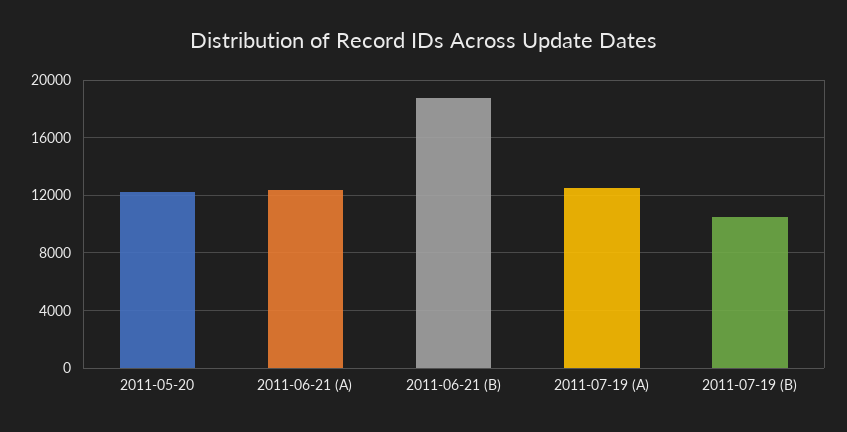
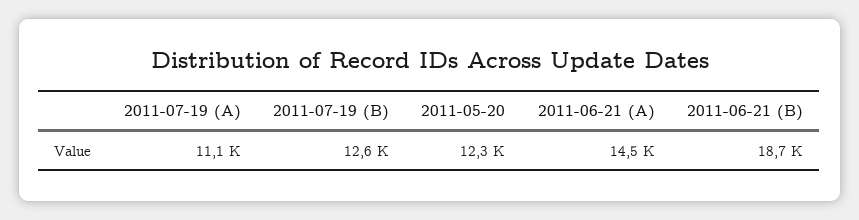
  {
    "2011-05-20": 12300,
-   "2011-06-21 (A)": 12500,
+   "2011-06-21 (A)": 14500,
    "2011-06-21 (B)": 18700,
-   "2011-07-19 (A)": 12500,
+   "2011-07-19 (A)": 11100,
-   "2011-07-19 (B)": 10500
+   "2011-07-19 (B)": 12600
  }

